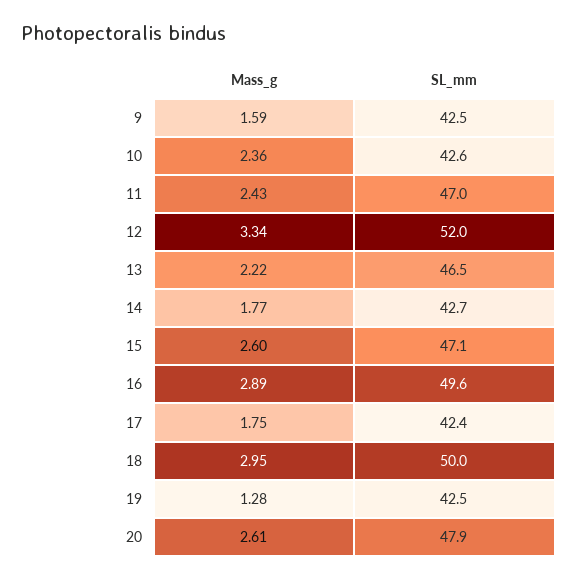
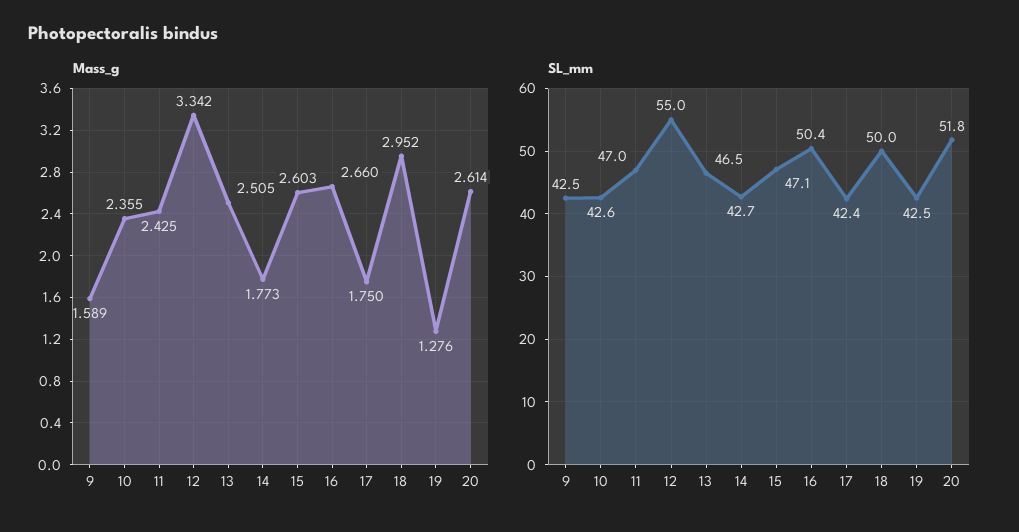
  {
    "Mass_g": {
      "9": 1.589,
      "10": 2.355,
      "11": 2.425,
      "12": 3.342,
-     "13": 2.22,
+     "13": 2.505,
      "14": 1.773,
      "15": 2.603,
-     "16": 2.89,
+     "16": 2.66,
      "17": 1.75,
      "18": 2.952,
      "19": 1.276,
      "20": 2.614
    },
    "SL_mm": {
      "9": 42.5,
      "10": 42.6,
      "11": 47,
-     "12": 52,
+     "12": 55,
      "13": 46.5,
      "14": 42.7,
      "15": 47.1,
-     "16": 49.6,
+     "16": 50.4,
      "17": 42.4,
      "18": 50,
      "19": 42.5,
-     "20": 47.9
+     "20": 51.8
    }
  }

